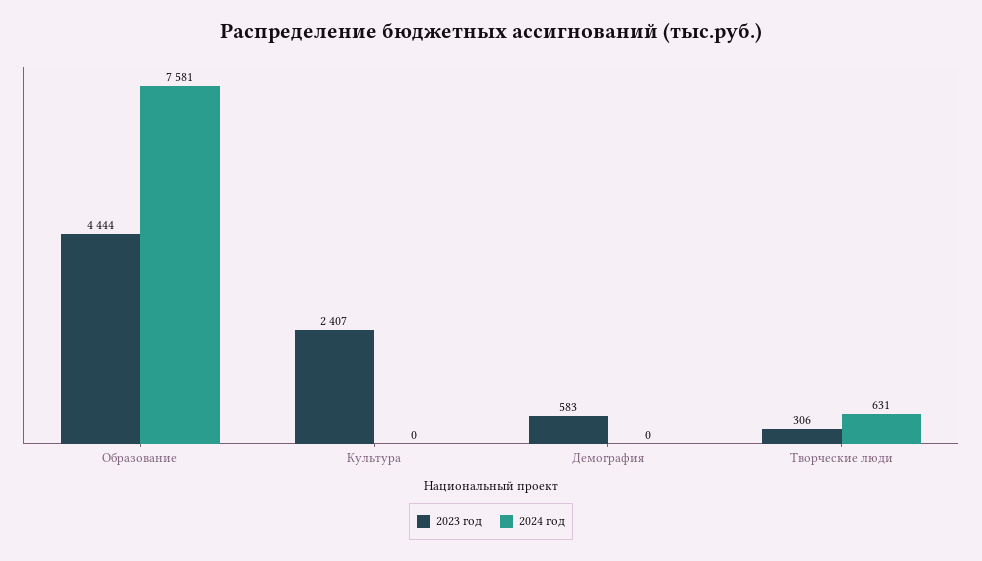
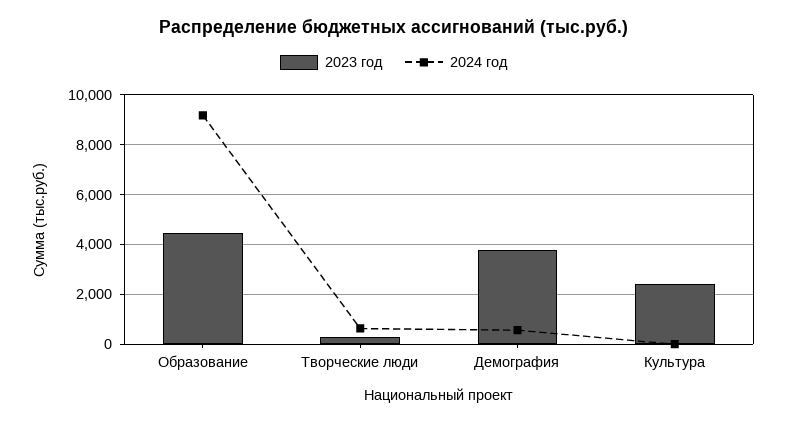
  {
    "2023 год": {
      "Образование": 4444,
      "Культура": 2407,
-     "Демография": 583,
+     "Демография": 3750,
      "Творческие люди": 306
    },
    "2024 год": {
-     "Образование": 7581,
+     "Образование": 9250,
      "Культура": 0,
-     "Демография": 0,
+     "Демография": 500,
      "Творческие люди": 631
    }
  }

